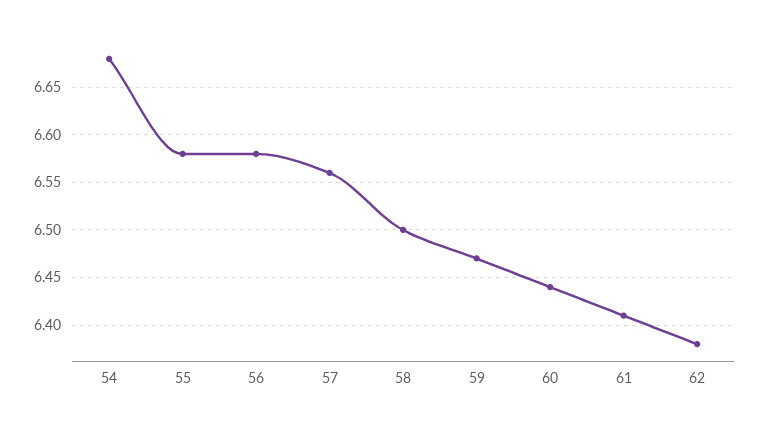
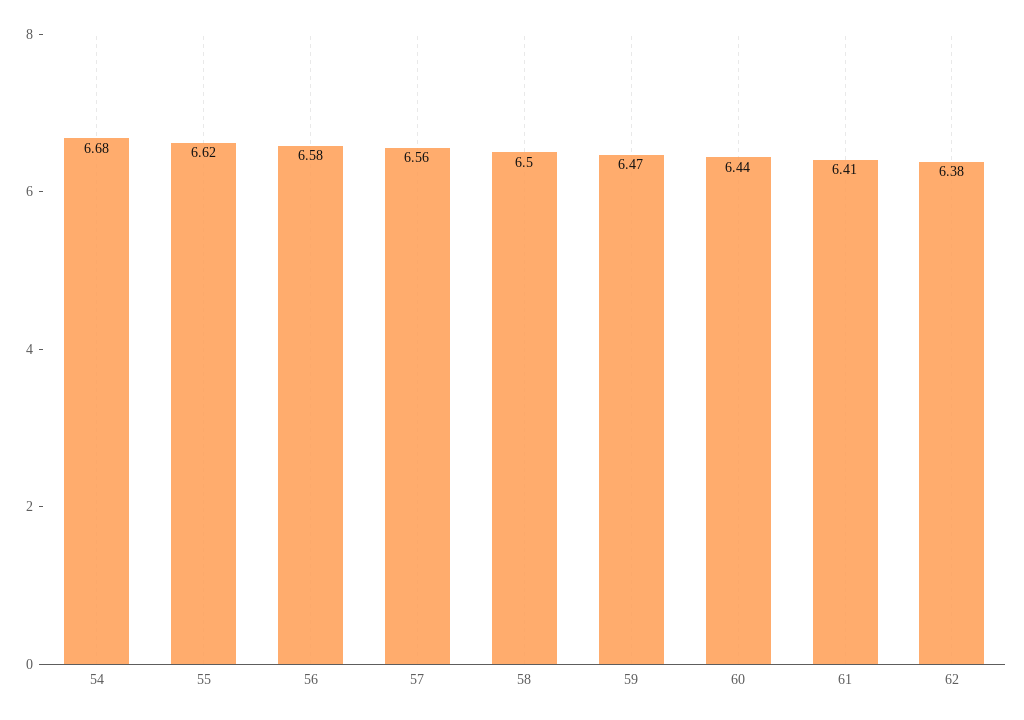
  {
    "54": 6.68,
-   "55": 6.58,
+   "55": 6.62,
    "56": 6.58,
    "57": 6.56,
    "58": 6.5,
    "59": 6.47,
    "60": 6.44,
    "61": 6.41,
    "62": 6.38
  }

